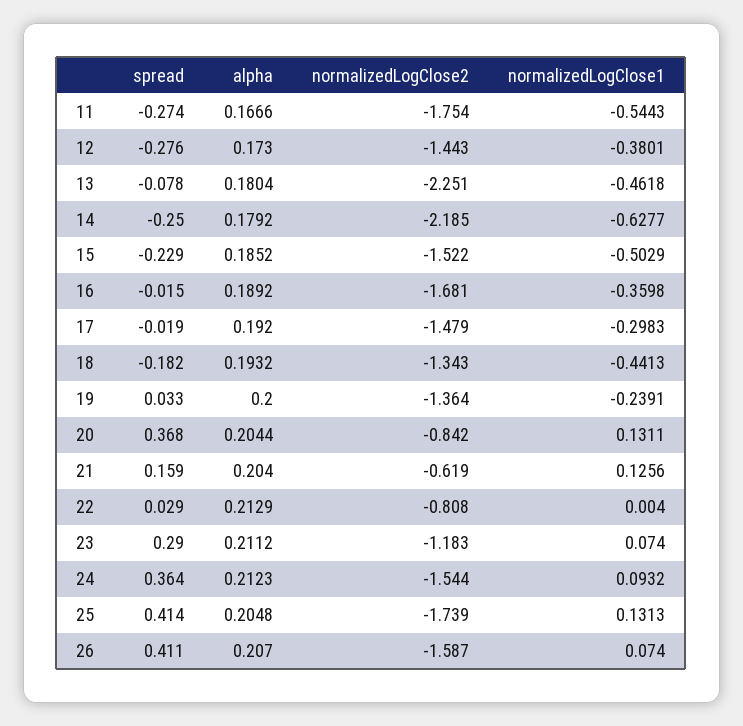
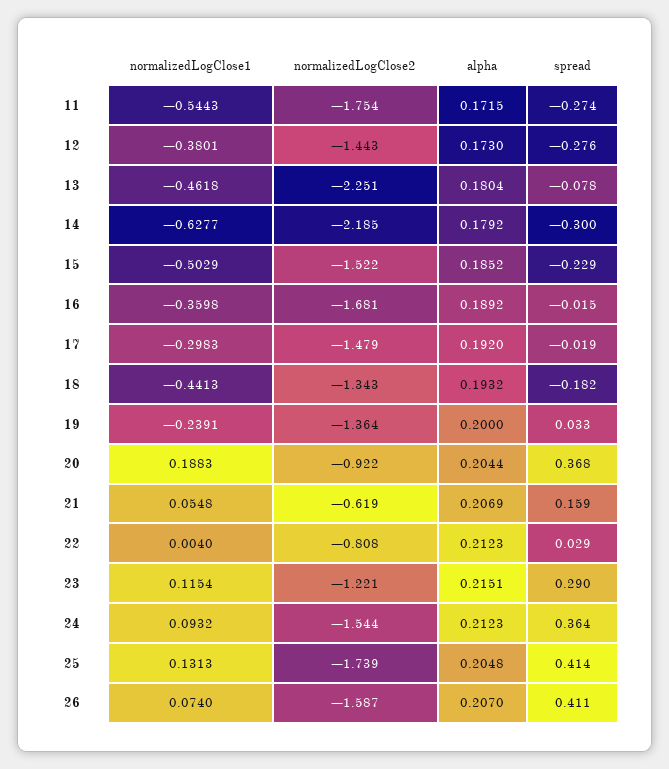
  {
    "spread": {
      "11": -0.274,
      "12": -0.276,
      "13": -0.078,
-     "14": -0.25,
+     "14": -0.3,
      "15": -0.229,
      "16": -0.015,
      "17": -0.019,
      "18": -0.182,
      "19": 0.033,
      "20": 0.368,
      "21": 0.159,
      "22": 0.029,
      "23": 0.29,
      "24": 0.364,
      "25": 0.414,
      "26": 0.411
    },
    "alpha": {
-     "11": 0.1666,
+     "11": 0.1715,
      "12": 0.173,
      "13": 0.1804,
      "14": 0.1792,
      "15": 0.1852,
      "16": 0.1892,
      "17": 0.192,
      "18": 0.1932,
      "19": 0.2,
      "20": 0.2044,
-     "21": 0.204,
+     "21": 0.2069,
-     "22": 0.2129,
+     "22": 0.2123,
-     "23": 0.2112,
+     "23": 0.2151,
      "24": 0.2123,
      "25": 0.2048,
      "26": 0.207
    },
    "normalizedLogClose2": {
      "11": -1.754,
      "12": -1.443,
      "13": -2.251,
      "14": -2.185,
      "15": -1.522,
      "16": -1.681,
      "17": -1.479,
      "18": -1.343,
      "19": -1.364,
-     "20": -0.842,
+     "20": -0.922,
      "21": -0.619,
      "22": -0.808,
-     "23": -1.183,
+     "23": -1.221,
      "24": -1.544,
      "25": -1.739,
      "26": -1.587
    },
    "normalizedLogClose1": {
      "11": -0.5443,
      "12": -0.3801,
      "13": -0.4618,
      "14": -0.6277,
      "15": -0.5029,
      "16": -0.3598,
      "17": -0.2983,
      "18": -0.4413,
      "19": -0.2391,
-     "20": 0.1311,
+     "20": 0.1883,
-     "21": 0.1256,
+     "21": 0.0548,
      "22": 0.004,
-     "23": 0.074,
+     "23": 0.1154,
      "24": 0.0932,
      "25": 0.1313,
      "26": 0.074
    }
  }

